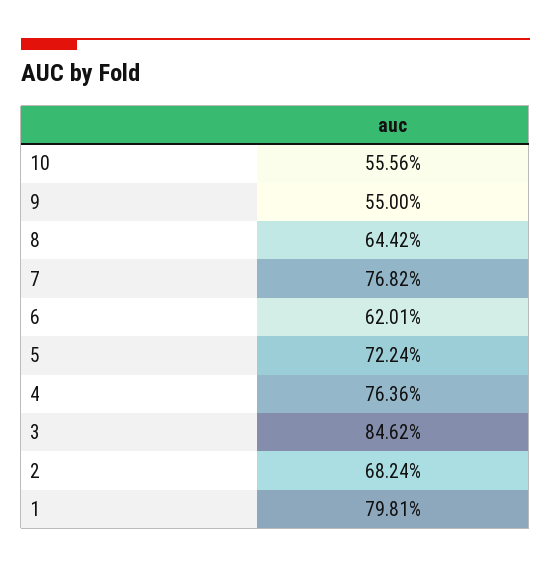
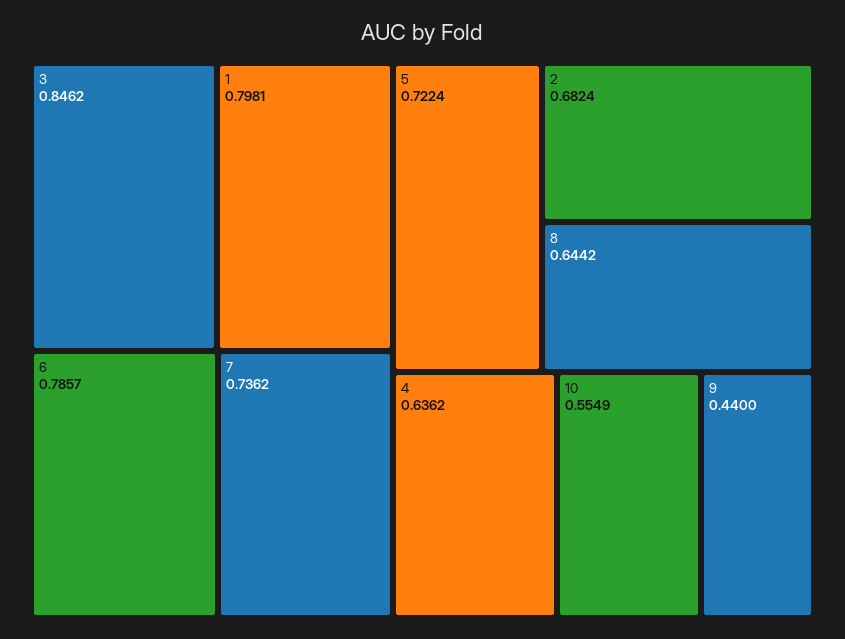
  {
-   "10": 0.5556,
+   "10": 0.5549,
-   "9": 0.55,
+   "9": 0.44,
    "8": 0.6442,
-   "7": 0.7682,
+   "7": 0.7362,
-   "6": 0.6201,
+   "6": 0.7857,
    "5": 0.7224,
-   "4": 0.7636,
+   "4": 0.6362,
    "3": 0.8462,
    "2": 0.6824,
    "1": 0.7981
  }

